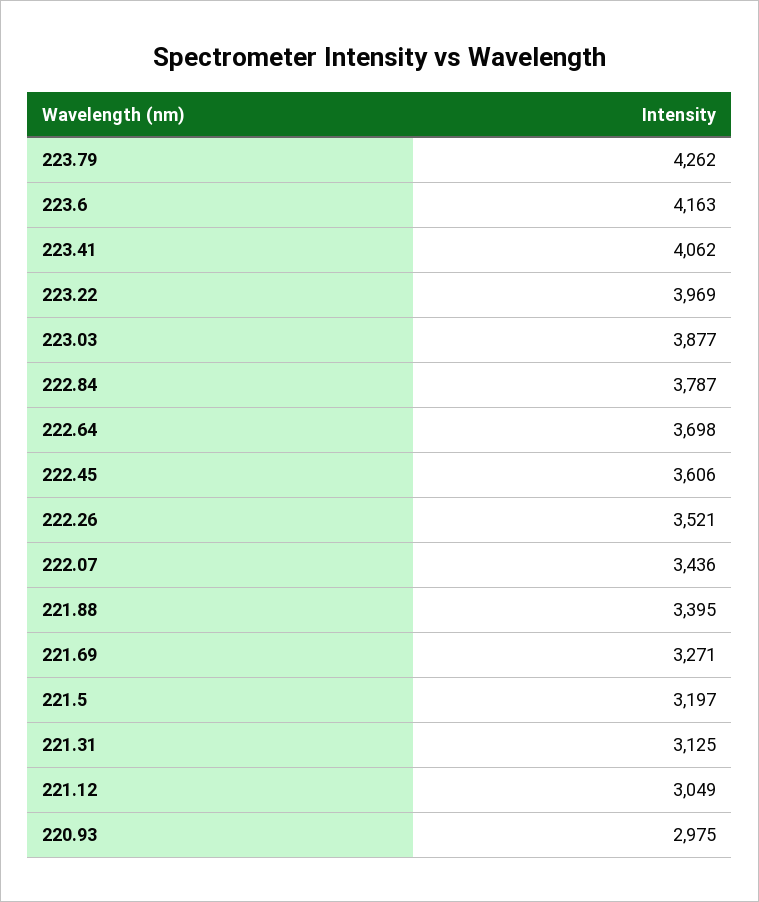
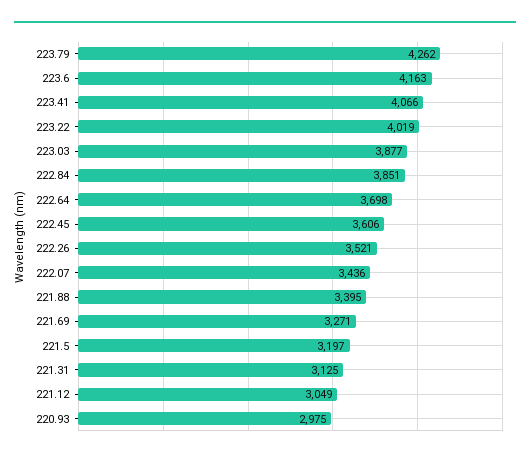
  {
    "223.79": 4262,
    "223.6": 4163,
-   "223.41": 4062,
+   "223.41": 4066,
-   "223.22": 3969,
+   "223.22": 4019,
    "223.03": 3877,
-   "222.84": 3787,
+   "222.84": 3851,
    "222.64": 3698,
    "222.45": 3606,
    "222.26": 3521,
    "222.07": 3436,
    "221.88": 3395,
    "221.69": 3271,
    "221.5": 3197,
    "221.31": 3125,
    "221.12": 3049,
    "220.93": 2975
  }

